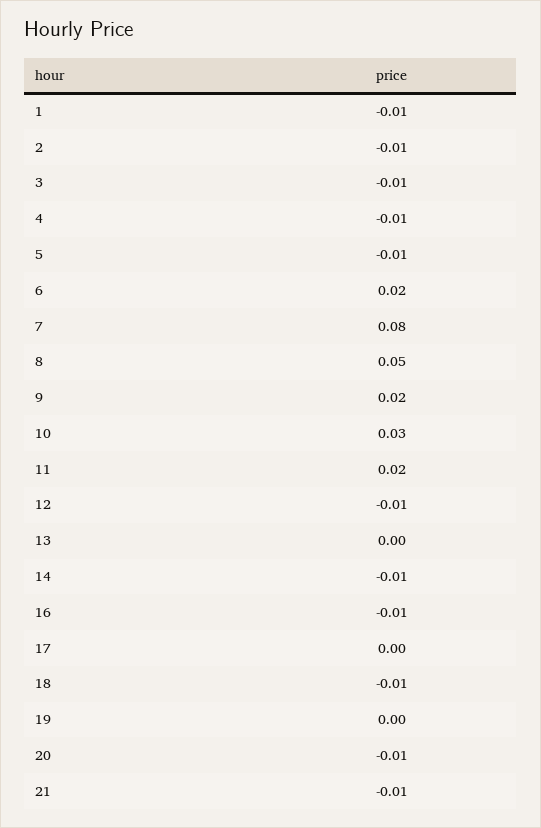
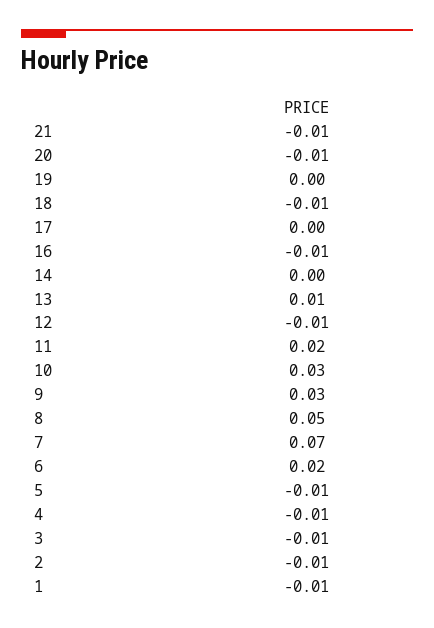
  {
    "1": -0.01,
    "2": -0.01,
    "3": -0.01,
    "4": -0.01,
    "5": -0.01,
    "6": 0.02,
-   "7": 0.08,
+   "7": 0.07,
    "8": 0.05,
-   "9": 0.02,
+   "9": 0.03,
    "10": 0.03,
    "11": 0.02,
    "12": -0.01,
-   "13": 0,
+   "13": 0.01,
-   "14": -0.01,
+   "14": 0,
    "16": -0.01,
    "17": 0,
    "18": -0.01,
    "19": 0,
    "20": -0.01,
    "21": -0.01
  }

